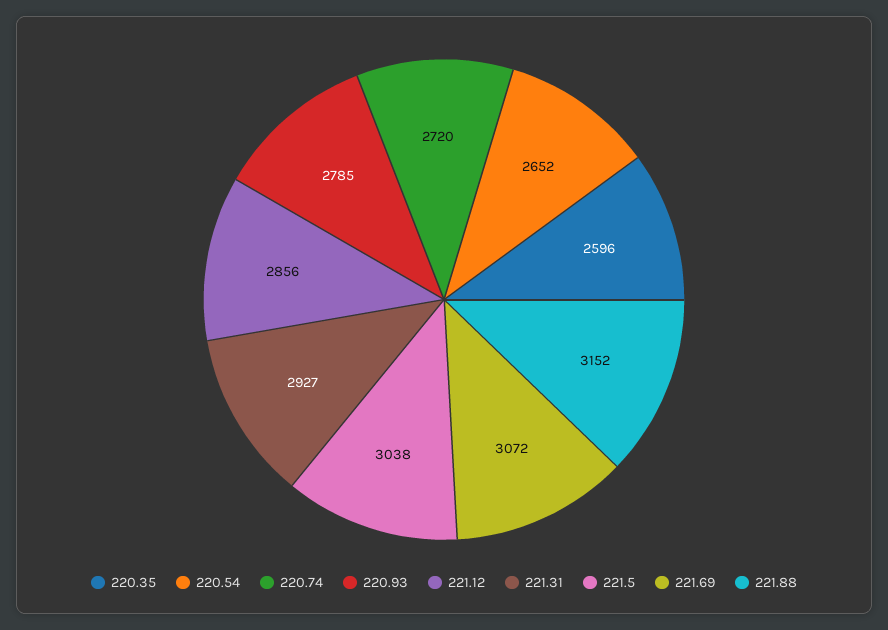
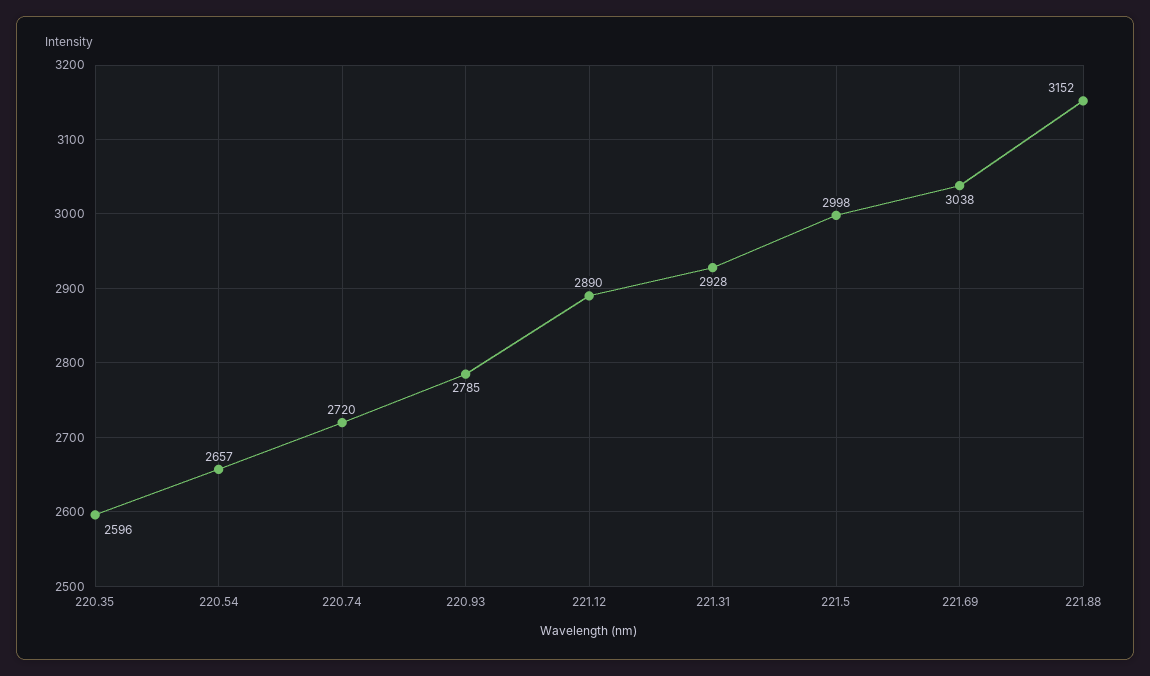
  {
    "220.35": 2596,
-   "220.54": 2652,
+   "220.54": 2657,
    "220.74": 2720,
    "220.93": 2785,
-   "221.12": 2856,
+   "221.12": 2890,
-   "221.31": 2927,
+   "221.31": 2928,
-   "221.5": 3038,
+   "221.5": 2998,
-   "221.69": 3072,
+   "221.69": 3038,
    "221.88": 3152
  }

